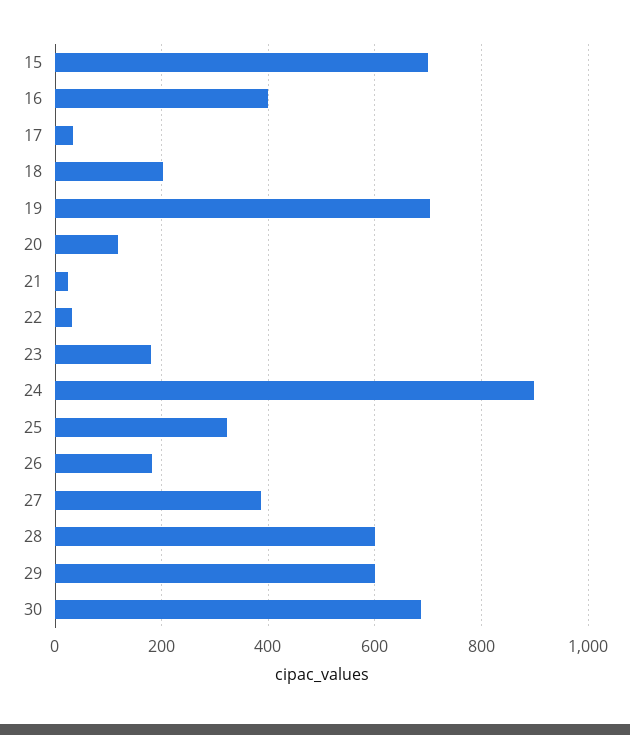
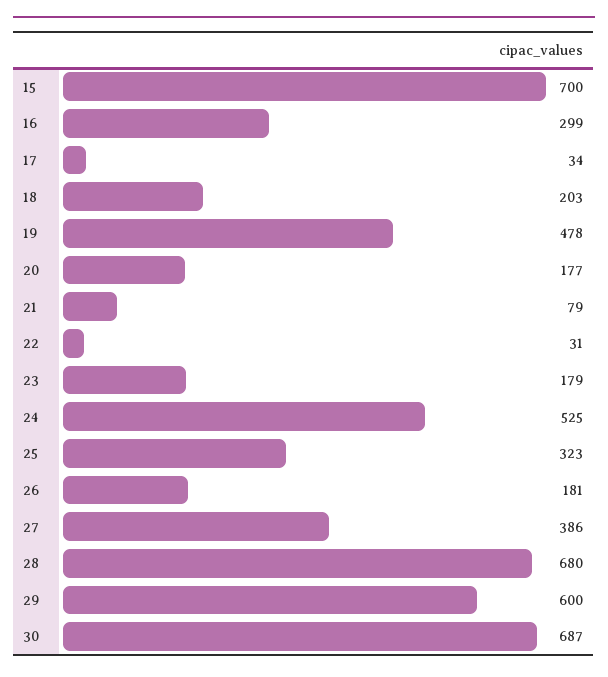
  {
    "15": 700,
-   "16": 400,
+   "16": 299,
    "17": 34,
    "18": 203,
-   "19": 700,
+   "19": 478,
-   "20": 120,
+   "20": 177,
-   "21": 20,
+   "21": 79,
    "22": 31,
    "23": 179,
-   "24": 900,
+   "24": 525,
    "25": 323,
    "26": 181,
    "27": 386,
-   "28": 600,
+   "28": 680,
    "29": 600,
    "30": 687
  }

